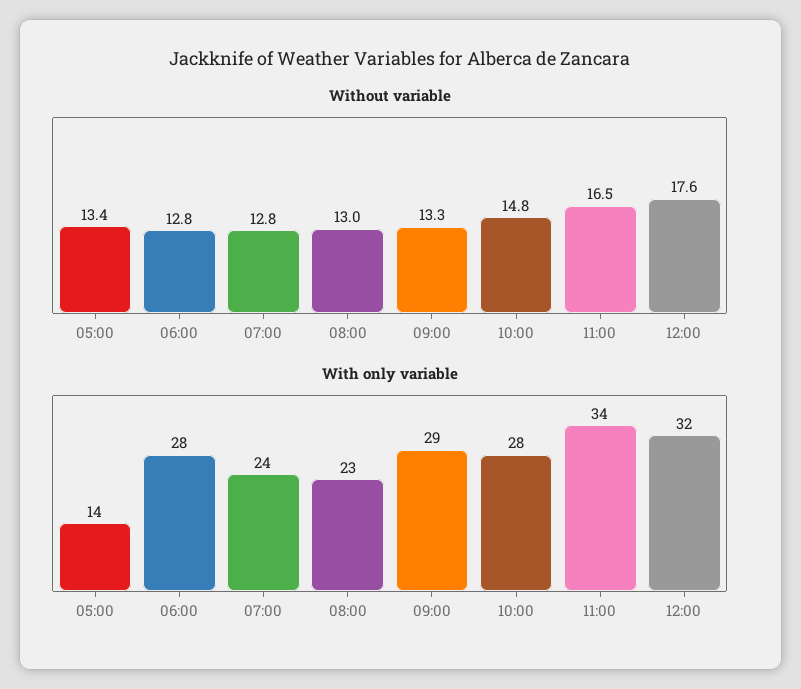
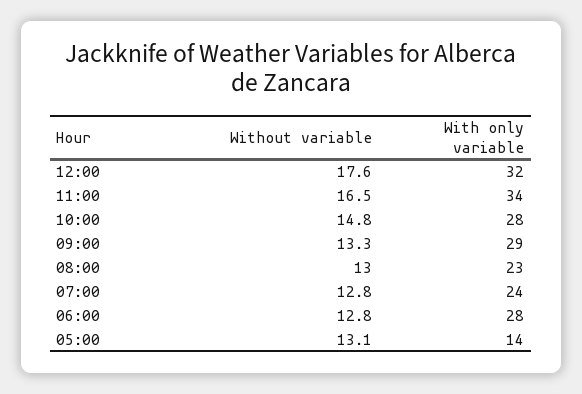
  {
    "Without variable": {
-     "05:00": 13.4,
+     "05:00": 13.1,
      "06:00": 12.8,
      "07:00": 12.8,
      "08:00": 13,
      "09:00": 13.3,
      "10:00": 14.8,
      "11:00": 16.5,
      "12:00": 17.6
    },
    "With only variable": {
      "05:00": 14,
      "06:00": 28,
      "07:00": 24,
      "08:00": 23,
      "09:00": 29,
      "10:00": 28,
      "11:00": 34,
      "12:00": 32
    }
  }

